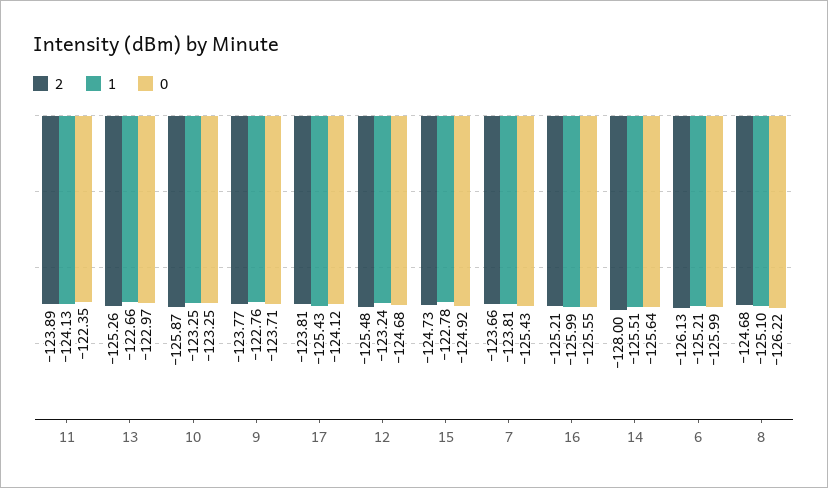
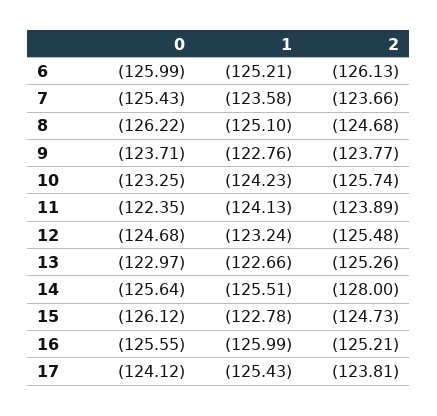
  {
    "2": {
      "11": -123.89,
      "13": -125.26,
-     "10": -125.87,
+     "10": -125.74,
      "9": -123.77,
      "17": -123.81,
      "12": -125.48,
      "15": -124.73,
      "7": -123.66,
      "16": -125.21,
      "14": -128,
      "6": -126.13,
      "8": -124.68
    },
    "1": {
      "11": -124.13,
      "13": -122.66,
-     "10": -123.25,
+     "10": -124.23,
      "9": -122.76,
      "17": -125.43,
      "12": -123.24,
      "15": -122.78,
-     "7": -123.81,
+     "7": -123.58,
      "16": -125.99,
      "14": -125.51,
      "6": -125.21,
      "8": -125.1
    },
    "0": {
      "11": -122.35,
      "13": -122.97,
      "10": -123.25,
      "9": -123.71,
      "17": -124.12,
      "12": -124.68,
-     "15": -124.92,
+     "15": -126.12,
      "7": -125.43,
      "16": -125.55,
      "14": -125.64,
      "6": -125.99,
      "8": -126.22
    }
  }

